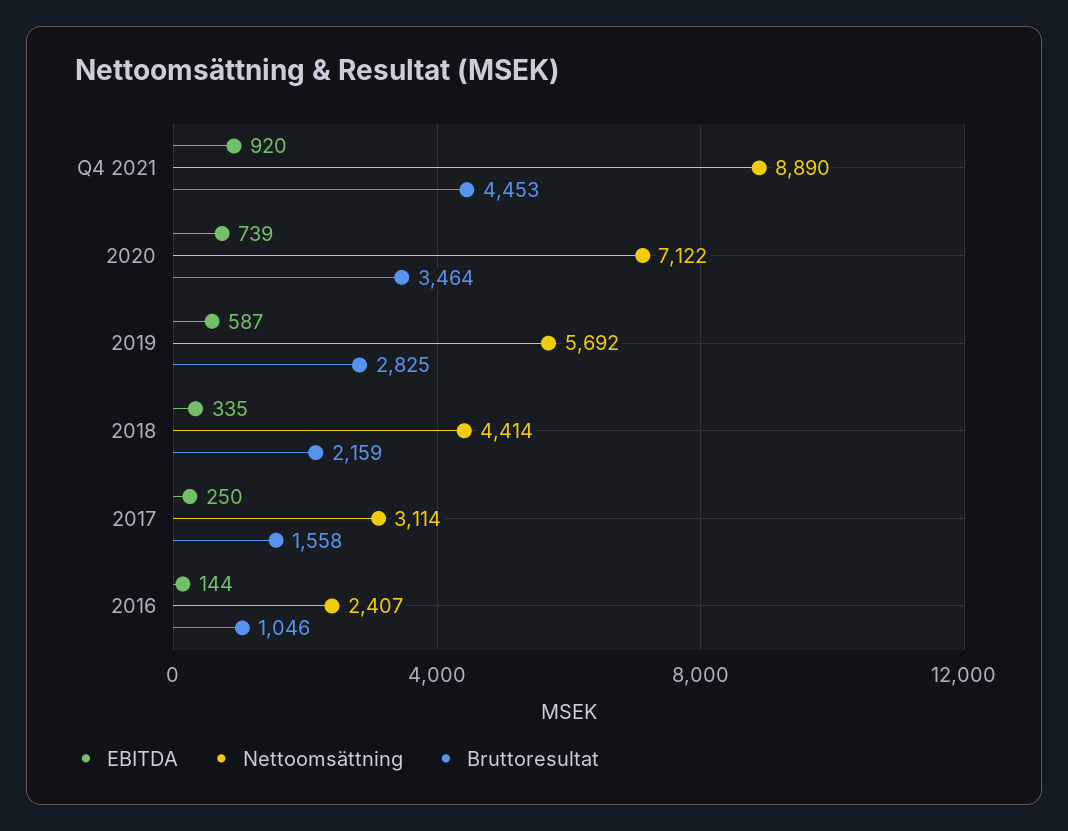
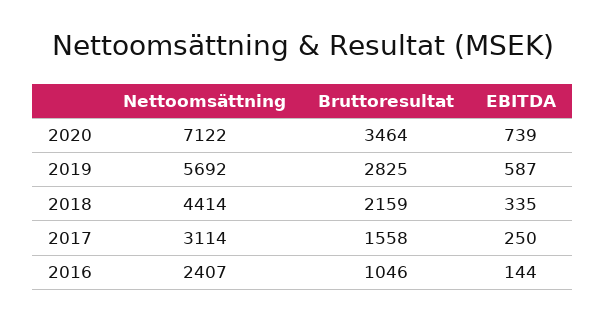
  {
    "EBITDA": {
-     "Q4 2021": 920,
      "2020": 739,
      "2019": 587,
      "2018": 335,
      "2017": 250,
      "2016": 144
    },
    "Nettoomsättning": {
-     "Q4 2021": 8890,
      "2020": 7122,
      "2019": 5692,
      "2018": 4414,
      "2017": 3114,
      "2016": 2407
    },
    "Bruttoresultat": {
-     "Q4 2021": 4453,
      "2020": 3464,
      "2019": 2825,
      "2018": 2159,
      "2017": 1558,
      "2016": 1046
    }
  }

